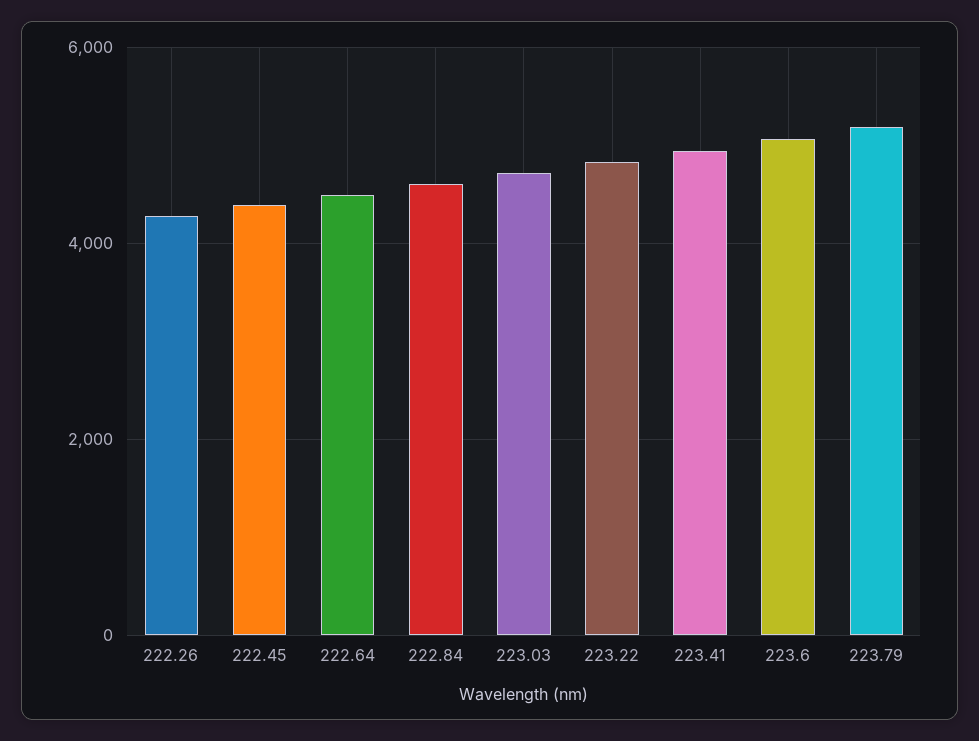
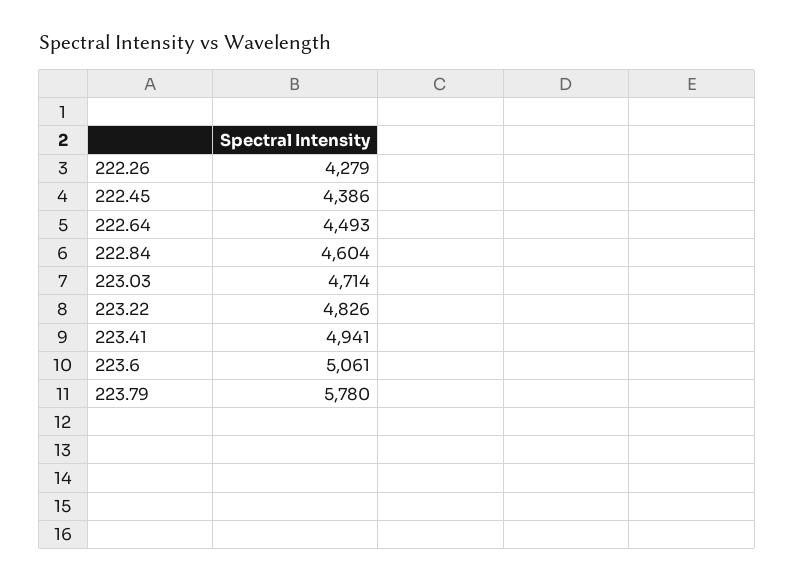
  {
    "222.26": 4279,
    "222.45": 4386,
    "222.64": 4493,
    "222.84": 4604,
    "223.03": 4714,
    "223.22": 4826,
    "223.41": 4941,
    "223.6": 5061,
-   "223.79": 5200
+   "223.79": 5780
  }

